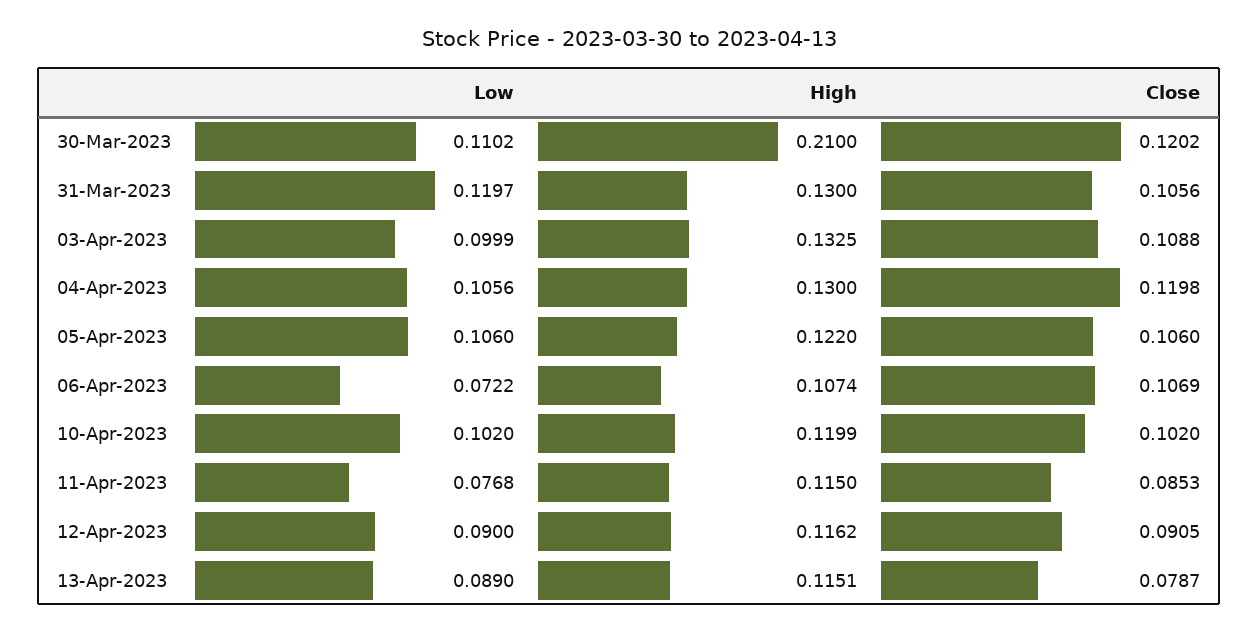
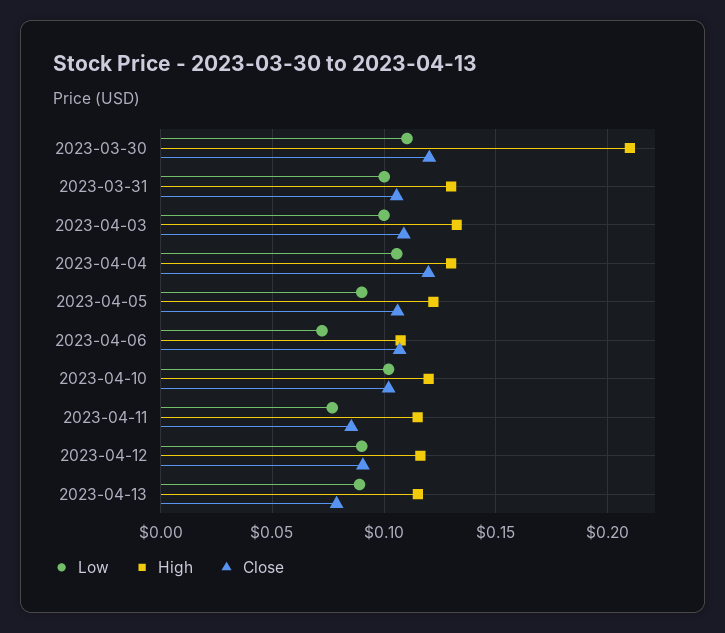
  {
    "Low": {
      "30-Mar-2023": 0.1102,
-     "31-Mar-2023": 0.1197,
+     "31-Mar-2023": 0.1,
      "03-Apr-2023": 0.0999,
      "04-Apr-2023": 0.1056,
-     "05-Apr-2023": 0.106,
+     "05-Apr-2023": 0.09,
      "06-Apr-2023": 0.0722,
      "10-Apr-2023": 0.102,
      "11-Apr-2023": 0.0768,
      "12-Apr-2023": 0.09,
      "13-Apr-2023": 0.089
    },
    "High": {
      "30-Mar-2023": 0.21,
      "31-Mar-2023": 0.13,
      "03-Apr-2023": 0.1325,
      "04-Apr-2023": 0.13,
      "05-Apr-2023": 0.122,
      "06-Apr-2023": 0.1074,
      "10-Apr-2023": 0.1199,
      "11-Apr-2023": 0.115,
      "12-Apr-2023": 0.1162,
      "13-Apr-2023": 0.1151
    },
    "Close": {
      "30-Mar-2023": 0.1202,
      "31-Mar-2023": 0.1056,
      "03-Apr-2023": 0.1088,
      "04-Apr-2023": 0.1198,
      "05-Apr-2023": 0.106,
      "06-Apr-2023": 0.1069,
      "10-Apr-2023": 0.102,
      "11-Apr-2023": 0.0853,
      "12-Apr-2023": 0.0905,
      "13-Apr-2023": 0.0787
    }
  }

